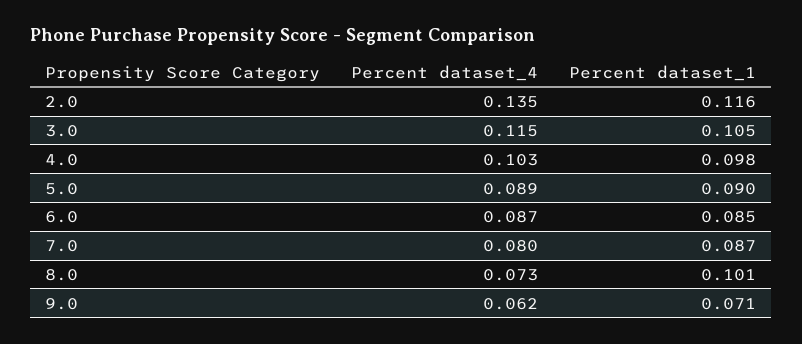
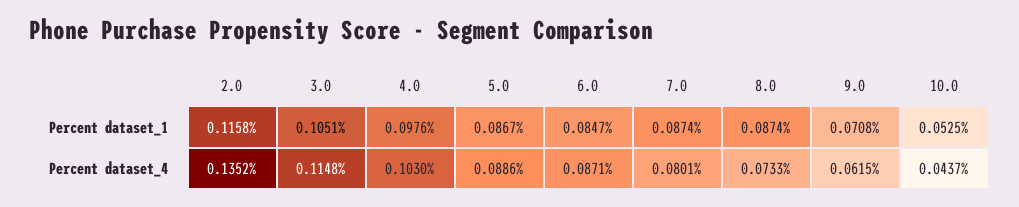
  {
    "Percent dataset_4": {
      "2.0": 0.1352,
      "3.0": 0.1148,
      "4.0": 0.103,
      "5.0": 0.0886,
      "6.0": 0.0871,
      "7.0": 0.0801,
      "8.0": 0.0733,
-     "9.0": 0.0615
+     "9.0": 0.0615,
+     "10.0": 0.0437
    },
    "Percent dataset_1": {
      "2.0": 0.1158,
      "3.0": 0.1051,
      "4.0": 0.0976,
-     "5.0": 0.09,
+     "5.0": 0.0867,
      "6.0": 0.0847,
      "7.0": 0.0874,
-     "8.0": 0.101,
+     "8.0": 0.0874,
-     "9.0": 0.0708
+     "9.0": 0.0708,
+     "10.0": 0.0525
    }
  }

